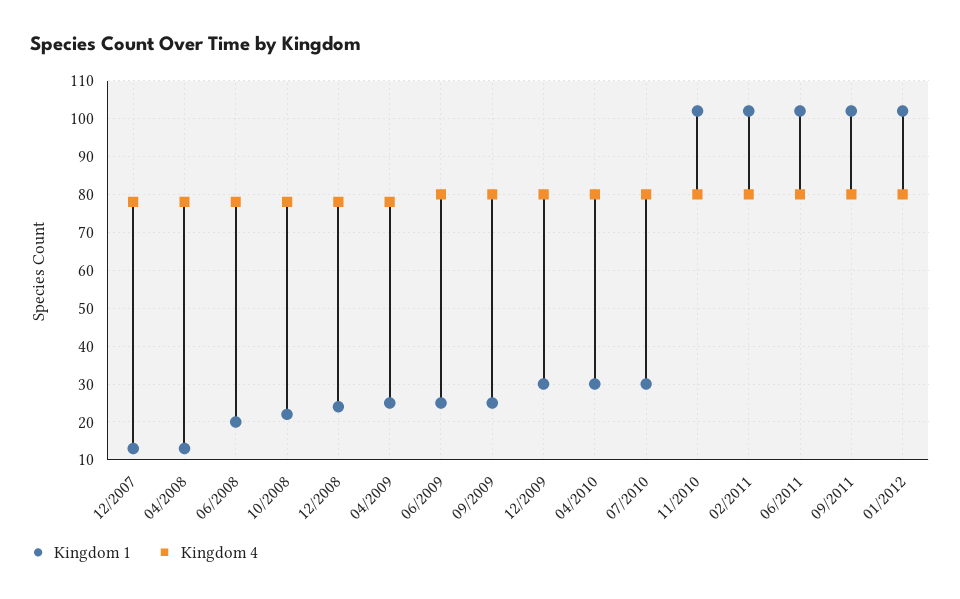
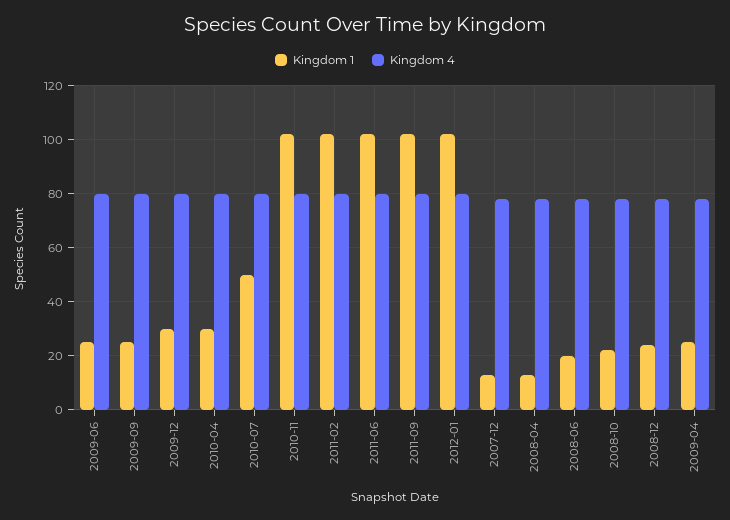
  {
    "Kingdom 1": {
      "12/2007": 15,
      "04/2008": 15,
      "06/2008": 20,
      "10/2008": 20,
      "12/2008": 25,
      "04/2009": 25,
      "06/2009": 25,
      "09/2009": 25,
      "12/2009": 30,
      "04/2010": 30,
-     "07/2010": 30,
+     "07/2010": 50,
      "11/2010": 100,
      "02/2011": 100,
      "06/2011": 100,
      "09/2011": 100,
      "01/2012": 100
    },
    "Kingdom 4": {
      "12/2007": 80,
      "04/2008": 80,
      "06/2008": 80,
      "10/2008": 80,
      "12/2008": 80,
      "04/2009": 80,
      "06/2009": 80,
      "09/2009": 80,
      "12/2009": 80,
      "04/2010": 80,
      "07/2010": 80,
      "11/2010": 80,
      "02/2011": 80,
      "06/2011": 80,
      "09/2011": 80,
      "01/2012": 80
    }
  }

